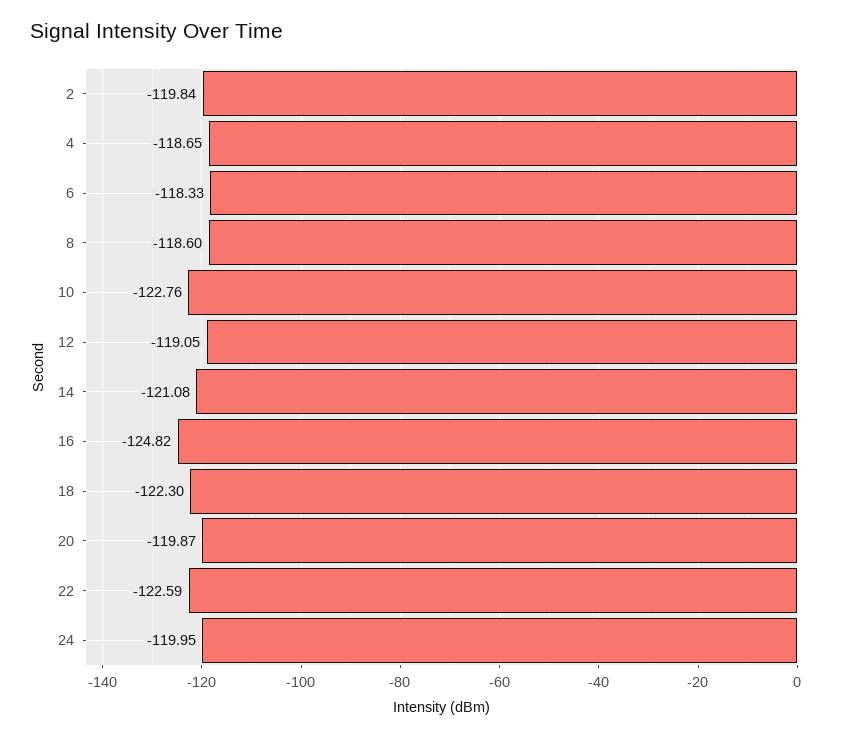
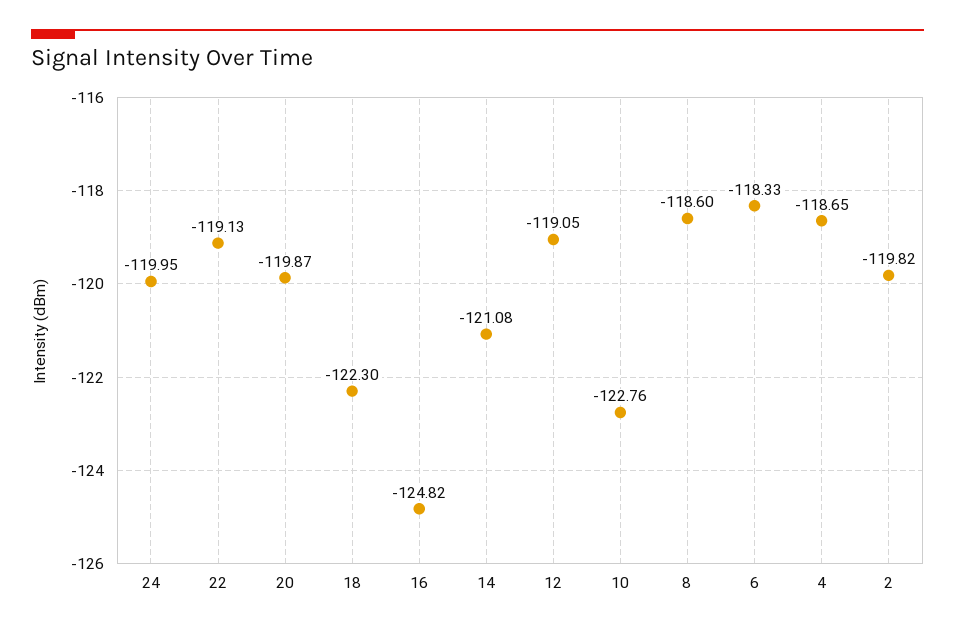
  {
-   "2": -119.84,
+   "2": -119.82,
    "4": -118.65,
    "6": -118.33,
    "8": -118.6,
    "10": -122.76,
    "12": -119.05,
    "14": -121.08,
    "16": -124.82,
    "18": -122.3,
    "20": -119.87,
-   "22": -122.59,
+   "22": -119.13,
    "24": -119.95
  }

